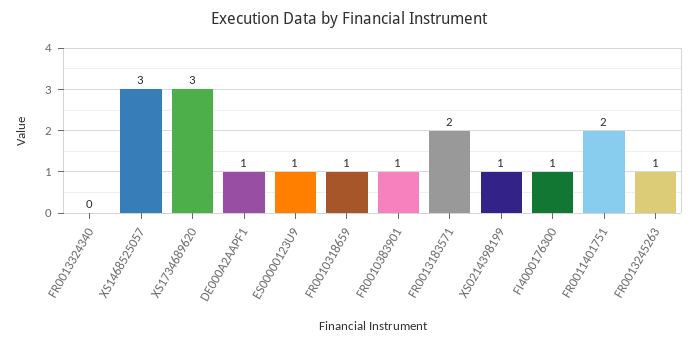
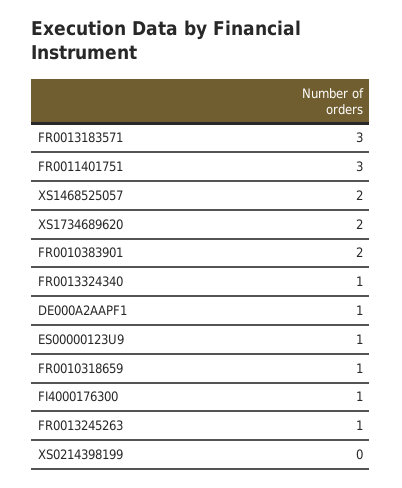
  {
-   "FR0013324340": 0,
+   "FR0013324340": 1,
-   "XS1468525057": 3,
+   "XS1468525057": 2,
-   "XS1734689620": 3,
+   "XS1734689620": 2,
    "DE000A2AAPF1": 1,
    "ES00000123U9": 1,
    "FR0010318659": 1,
-   "FR0010383901": 1,
+   "FR0010383901": 2,
-   "FR0013183571": 2,
+   "FR0013183571": 3,
-   "XS0214398199": 1,
+   "XS0214398199": 0,
    "FI4000176300": 1,
-   "FR0011401751": 2,
+   "FR0011401751": 3,
    "FR0013245263": 1
  }

